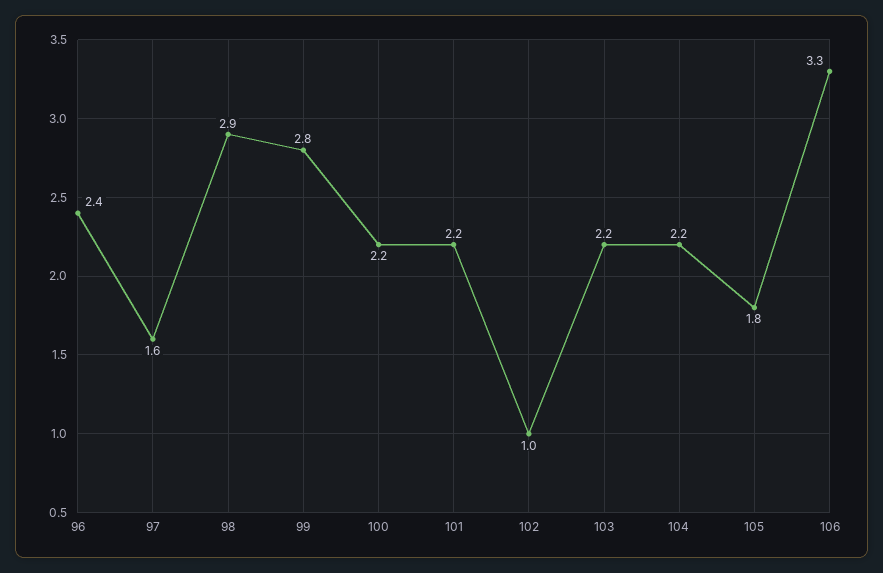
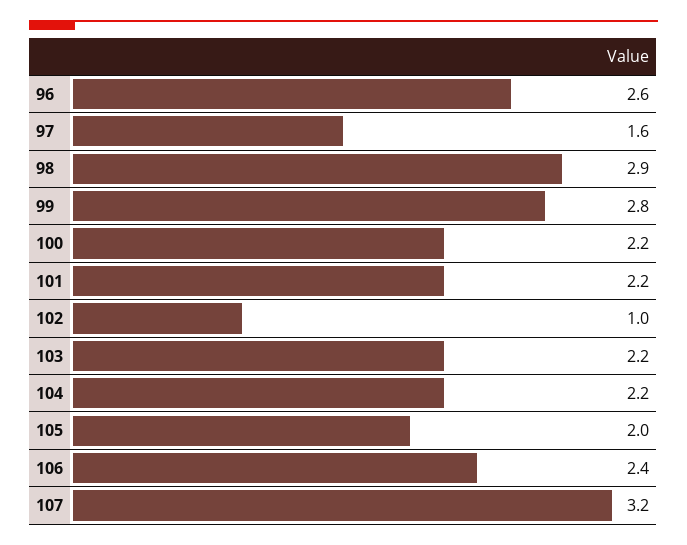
  {
-   "96": 2.4,
+   "96": 2.6,
    "97": 1.6,
    "98": 2.9,
    "99": 2.8,
    "100": 2.2,
    "101": 2.2,
    "102": 1,
    "103": 2.2,
    "104": 2.2,
-   "105": 1.8,
+   "105": 2,
-   "106": 3.3
+   "106": 2.4,
+   "107": 3.2
  }

